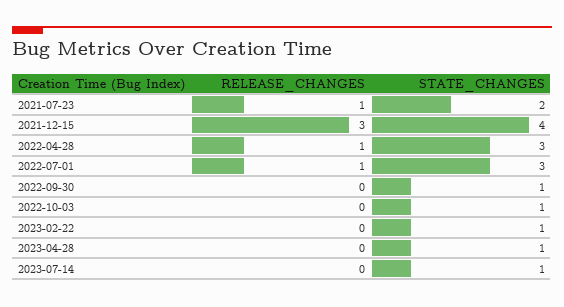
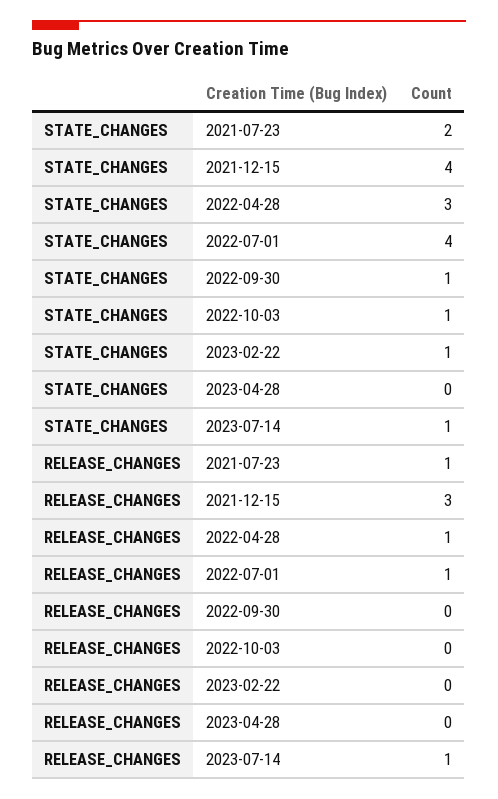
  {
    "RELEASE_CHANGES": {
      "2021-07-23": 1,
      "2021-12-15": 3,
      "2022-04-28": 1,
      "2022-07-01": 1,
      "2022-09-30": 0,
      "2022-10-03": 0,
      "2023-02-22": 0,
      "2023-04-28": 0,
-     "2023-07-14": 0
+     "2023-07-14": 1
    },
    "STATE_CHANGES": {
      "2021-07-23": 2,
      "2021-12-15": 4,
      "2022-04-28": 3,
-     "2022-07-01": 3,
+     "2022-07-01": 4,
      "2022-09-30": 1,
      "2022-10-03": 1,
      "2023-02-22": 1,
-     "2023-04-28": 1,
+     "2023-04-28": 0,
      "2023-07-14": 1
    }
  }

